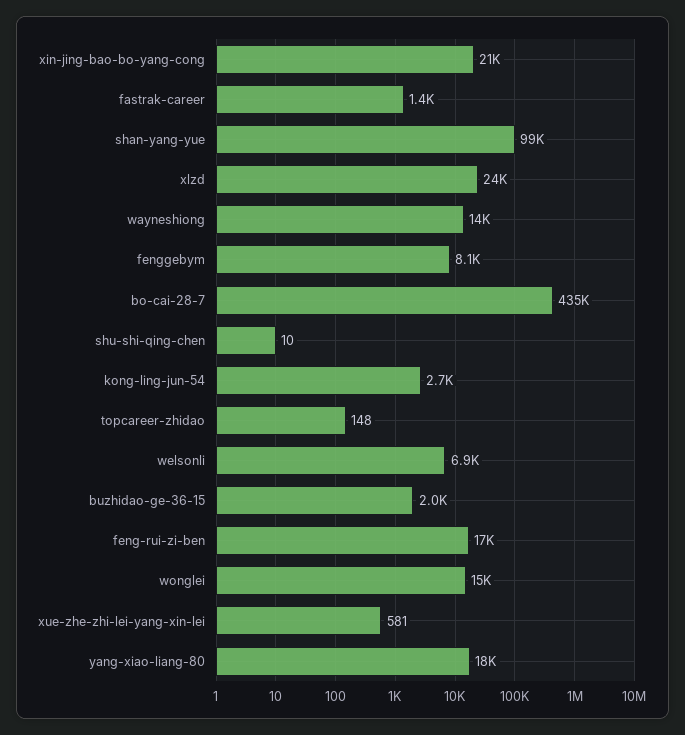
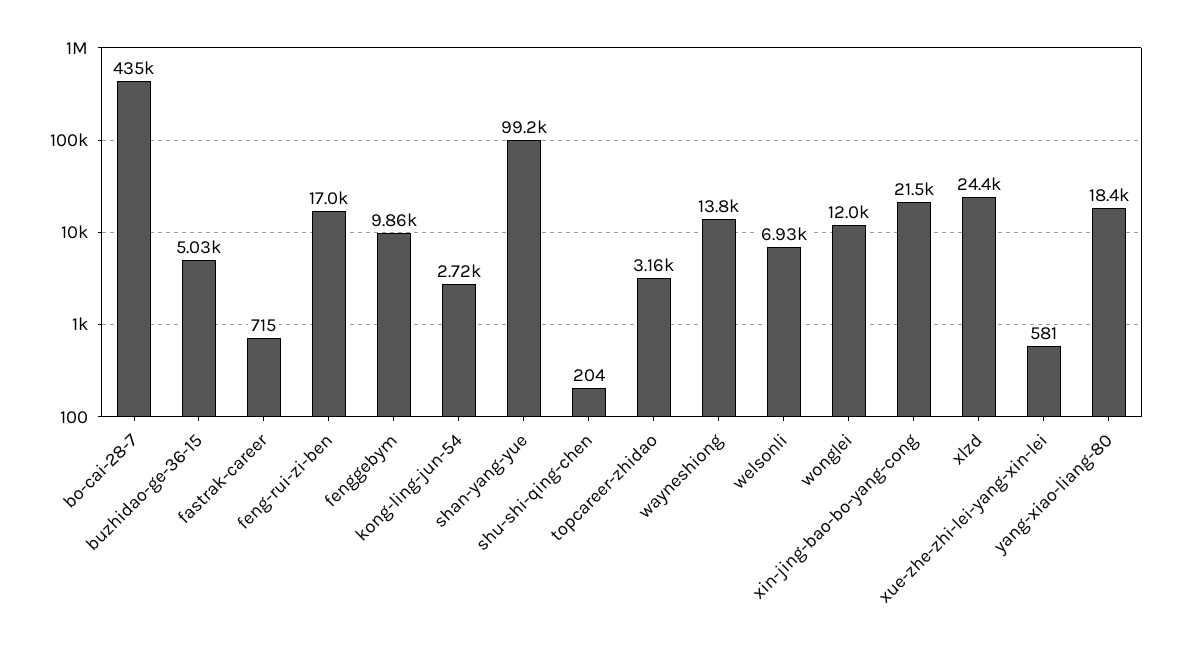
  {
    "xin-jing-bao-bo-yang-cong": 21500,
-   "fastrak-career": 1400,
+   "fastrak-career": 715,
    "shan-yang-yue": 99200,
    "xlzd": 24400,
    "wayneshiong": 13800,
-   "fenggebym": 8100,
+   "fenggebym": 9860,
    "bo-cai-28-7": 435000,
-   "shu-shi-qing-chen": 10,
+   "shu-shi-qing-chen": 204,
    "kong-ling-jun-54": 2720,
-   "topcareer-zhidao": 148,
+   "topcareer-zhidao": 3160,
    "welsonli": 6930,
-   "buzhidao-ge-36-15": 2000,
+   "buzhidao-ge-36-15": 5030,
    "feng-rui-zi-ben": 17000,
-   "wonglei": 15000,
+   "wonglei": 12000,
    "xue-zhe-zhi-lei-yang-xin-lei": 581,
    "yang-xiao-liang-80": 18400
  }

